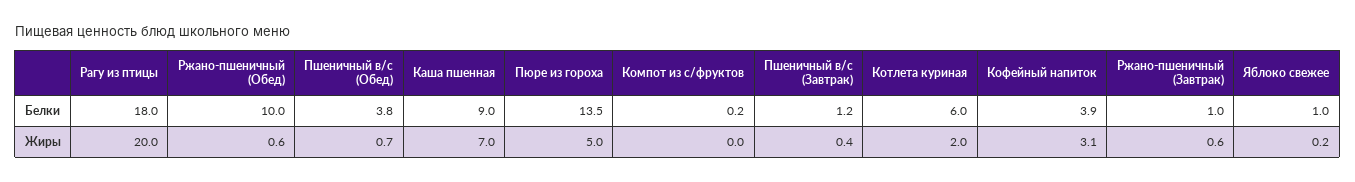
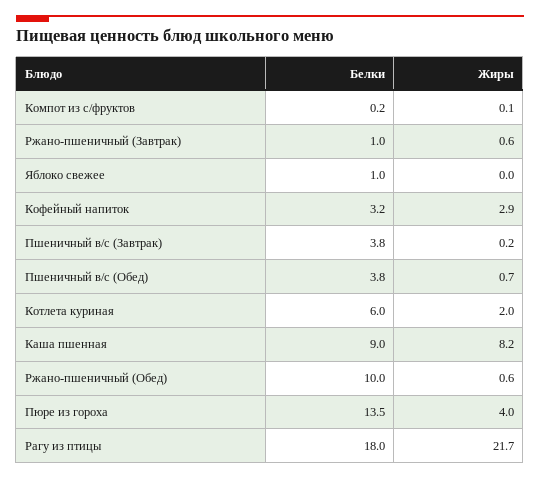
  {
    "Рагу из птицы": {
      "Белки": 18,
-     "Жиры": 20
+     "Жиры": 21.7
    },
    "Ржано-пшеничный (Обед)": {
      "Белки": 10,
      "Жиры": 0.6
    },
    "Пшеничный в/с (Обед)": {
      "Белки": 3.8,
      "Жиры": 0.7
    },
    "Каша пшенная": {
      "Белки": 9,
-     "Жиры": 7
+     "Жиры": 8.2
    },
    "Пюре из гороха": {
      "Белки": 13.5,
-     "Жиры": 5
+     "Жиры": 4
    },
    "Компот из с/фруктов": {
      "Белки": 0.2,
-     "Жиры": 0
+     "Жиры": 0.1
    },
    "Пшеничный в/с (Завтрак)": {
-     "Белки": 1.2,
+     "Белки": 3.8,
-     "Жиры": 0.4
+     "Жиры": 0.2
    },
    "Котлета куриная": {
      "Белки": 6,
      "Жиры": 2
    },
    "Кофейный напиток": {
-     "Белки": 3.9,
+     "Белки": 3.2,
-     "Жиры": 3.1
+     "Жиры": 2.9
    },
    "Ржано-пшеничный (Завтрак)": {
      "Белки": 1,
      "Жиры": 0.6
    },
    "Яблоко свежее": {
      "Белки": 1,
-     "Жиры": 0.2
+     "Жиры": 0
    }
  }

